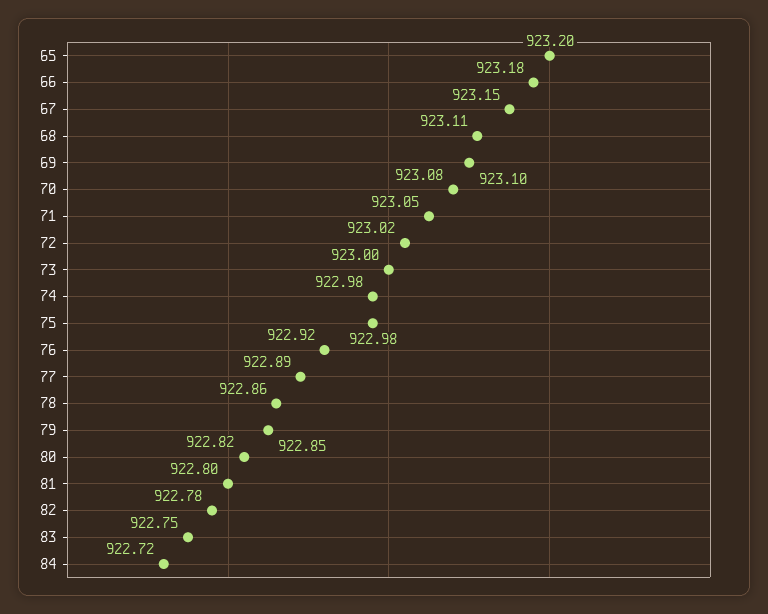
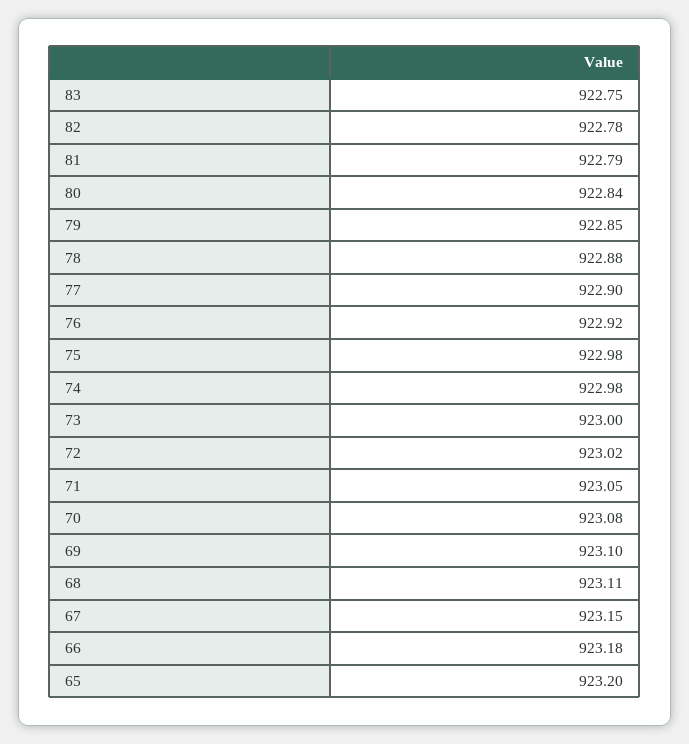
  {
    "65": 923.2,
    "66": 923.18,
    "67": 923.15,
    "68": 923.11,
    "69": 923.1,
    "70": 923.08,
    "71": 923.05,
    "72": 923.02,
    "73": 923,
    "74": 922.98,
    "75": 922.98,
    "76": 922.92,
-   "77": 922.89,
+   "77": 922.9,
-   "78": 922.86,
+   "78": 922.88,
    "79": 922.85,
-   "80": 922.82,
+   "80": 922.84,
-   "81": 922.8,
+   "81": 922.79,
    "82": 922.78,
-   "83": 922.75,
+   "83": 922.75
-   "84": 922.72
  }

